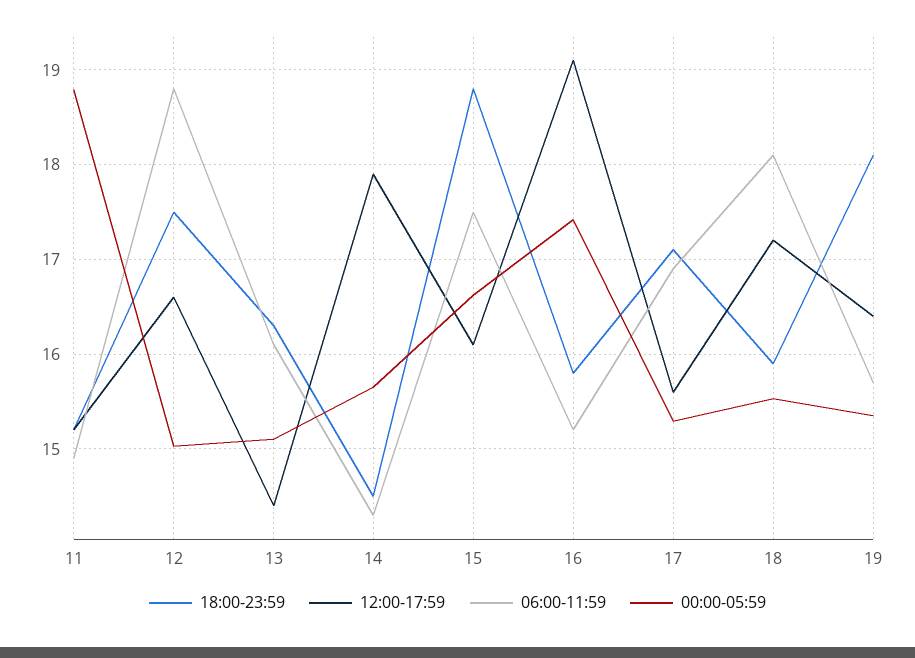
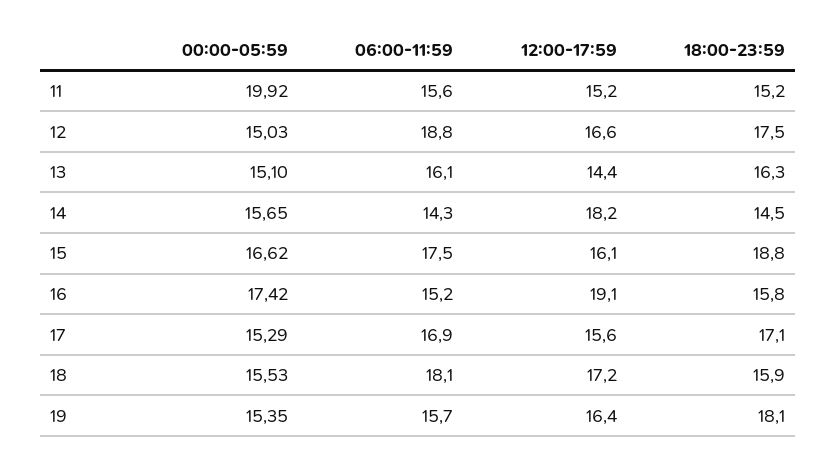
  {
    "18:00-23:59": {
      "11": 15.2,
      "12": 17.5,
      "13": 16.3,
      "14": 14.5,
      "15": 18.8,
      "16": 15.8,
      "17": 17.1,
      "18": 15.9,
      "19": 18.1
    },
    "12:00-17:59": {
      "11": 15.2,
      "12": 16.6,
      "13": 14.4,
-     "14": 17.9,
+     "14": 18.2,
      "15": 16.1,
      "16": 19.1,
      "17": 15.6,
      "18": 17.2,
      "19": 16.4
    },
    "06:00-11:59": {
-     "11": 14.9,
+     "11": 15.6,
      "12": 18.8,
      "13": 16.1,
      "14": 14.3,
      "15": 17.5,
      "16": 15.2,
      "17": 16.9,
      "18": 18.1,
      "19": 15.7
    },
    "00:00-05:59": {
-     "11": 18.8,
+     "11": 19.92,
      "12": 15.03,
      "13": 15.1,
      "14": 15.65,
      "15": 16.62,
      "16": 17.42,
      "17": 15.29,
      "18": 15.53,
      "19": 15.35
    }
  }

